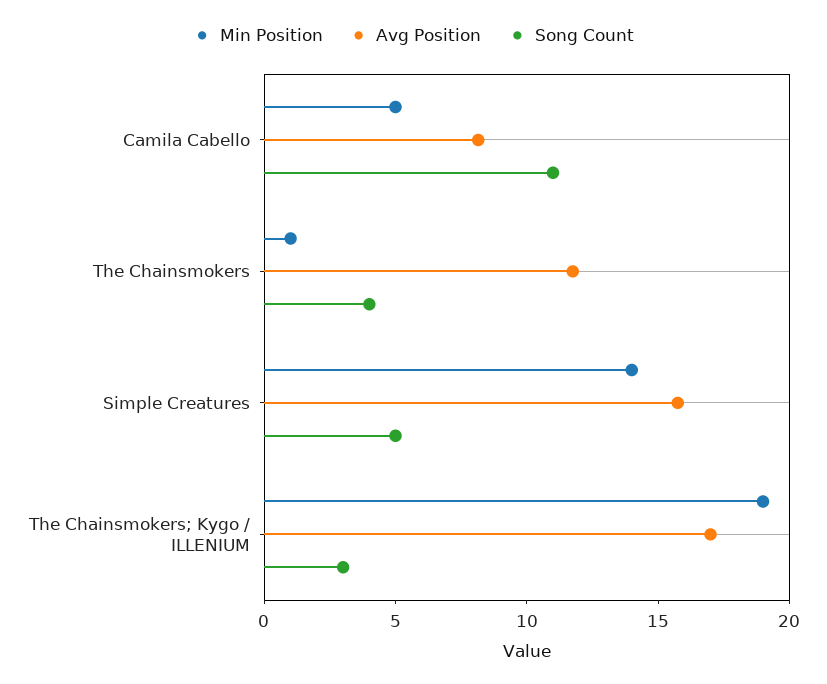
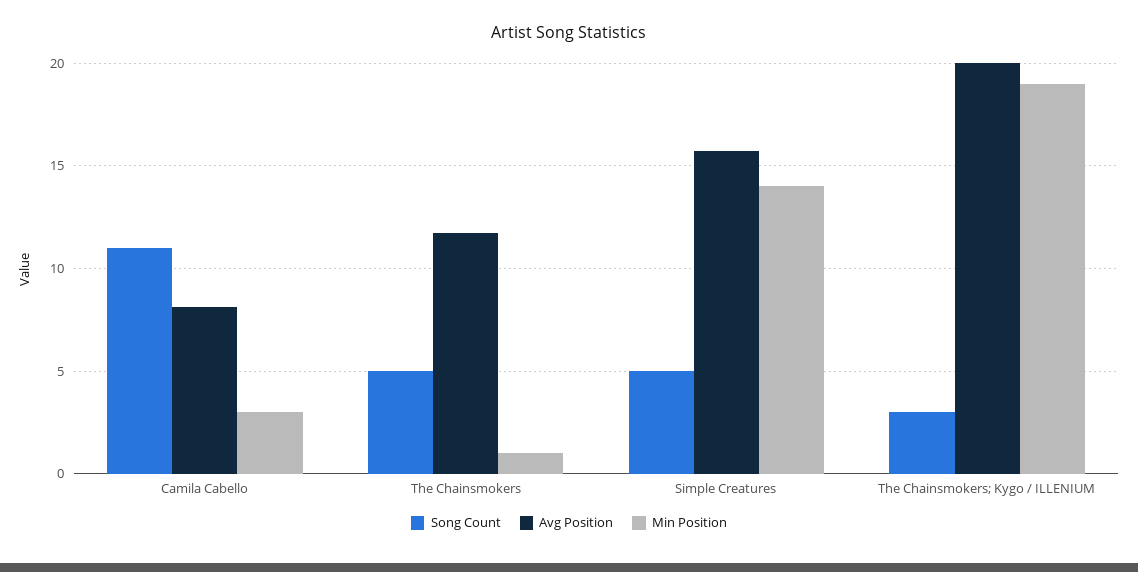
  {
    "Min Position": {
-     "Camila Cabello": 5,
+     "Camila Cabello": 3,
      "The Chainsmokers": 1,
      "Simple Creatures": 14,
      "The Chainsmokers; Kygo / ILLENIUM": 19
    },
    "Avg Position": {
      "Camila Cabello": 8,
      "The Chainsmokers": 12,
      "Simple Creatures": 16,
-     "The Chainsmokers; Kygo / ILLENIUM": 17
+     "The Chainsmokers; Kygo / ILLENIUM": 20
    },
    "Song Count": {
      "Camila Cabello": 11,
-     "The Chainsmokers": 4,
+     "The Chainsmokers": 5,
      "Simple Creatures": 5,
      "The Chainsmokers; Kygo / ILLENIUM": 3
    }
  }

